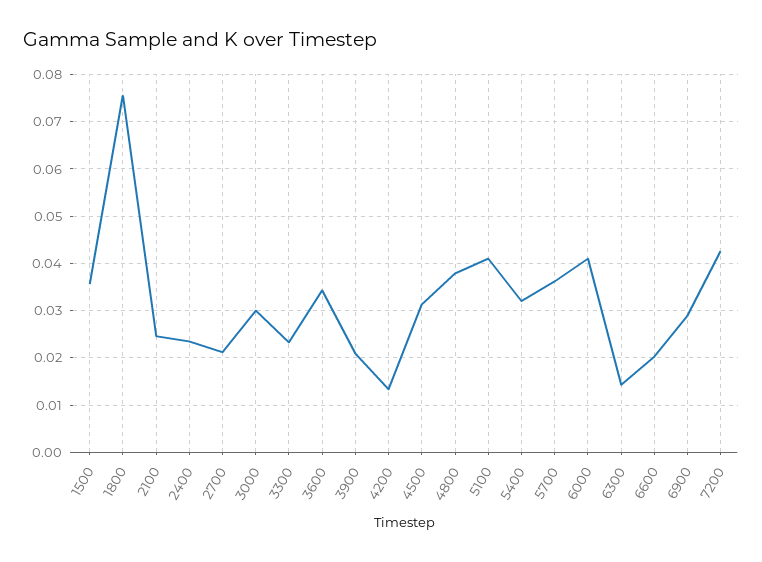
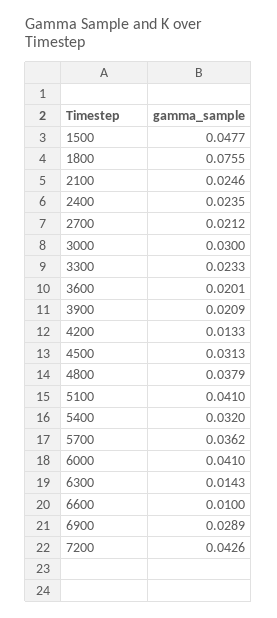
  {
-   "1500": 0.036,
+   "1500": 0.0477,
    "1800": 0.0755,
    "2100": 0.0246,
    "2400": 0.0235,
    "2700": 0.0212,
    "3000": 0.03,
    "3300": 0.0233,
-   "3600": 0.034,
+   "3600": 0.0201,
    "3900": 0.0209,
    "4200": 0.0133,
    "4500": 0.0313,
    "4800": 0.0379,
    "5100": 0.041,
    "5400": 0.032,
    "5700": 0.0362,
    "6000": 0.041,
    "6300": 0.0143,
-   "6600": 0.02,
+   "6600": 0.01,
    "6900": 0.0289,
    "7200": 0.0426
  }

